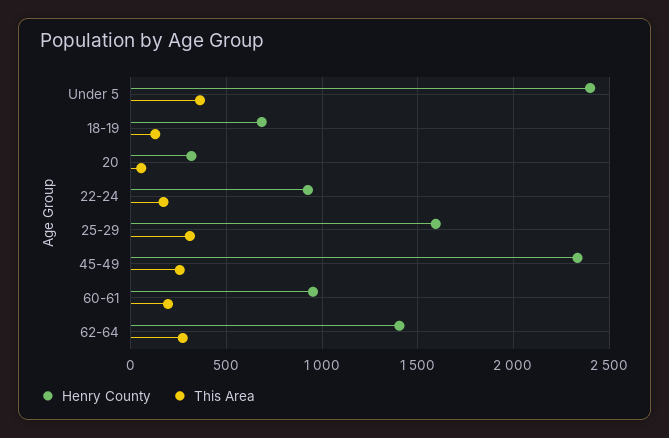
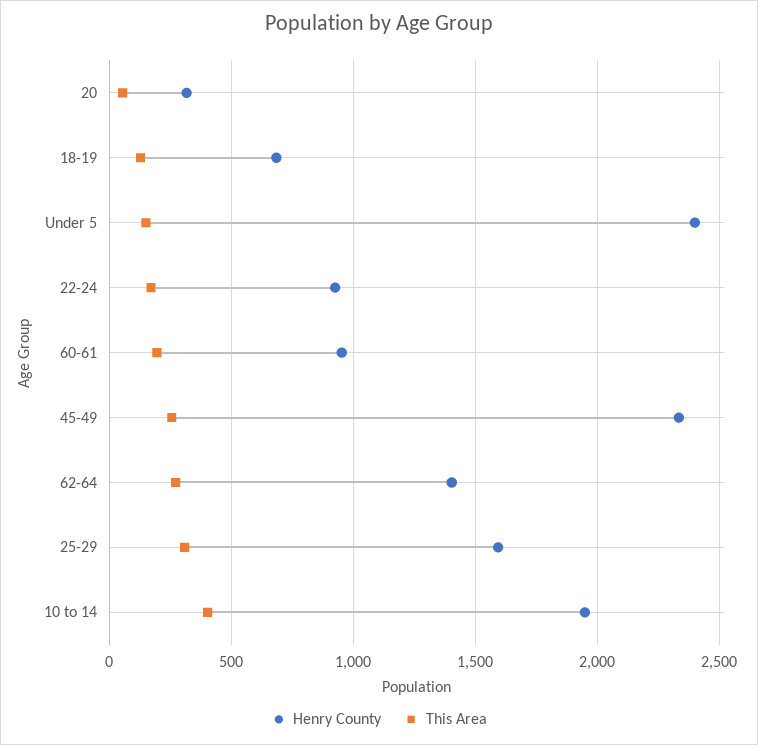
  {
    "Henry County": {
      "Under 5": 2400,
      "18-19": 700,
      "20": 300,
      "22-24": 950,
      "25-29": 1600,
      "45-49": 2350,
      "60-61": 950,
-     "62-64": 1400
+     "62-64": 1400,
+     "10 to 14": 1950
    },
    "This Area": {
-     "Under 5": 350,
+     "Under 5": 150,
      "18-19": 150,
      "20": 50,
      "22-24": 150,
      "25-29": 300,
      "45-49": 250,
      "60-61": 200,
-     "62-64": 250
+     "62-64": 250,
+     "10 to 14": 400
    }
  }

